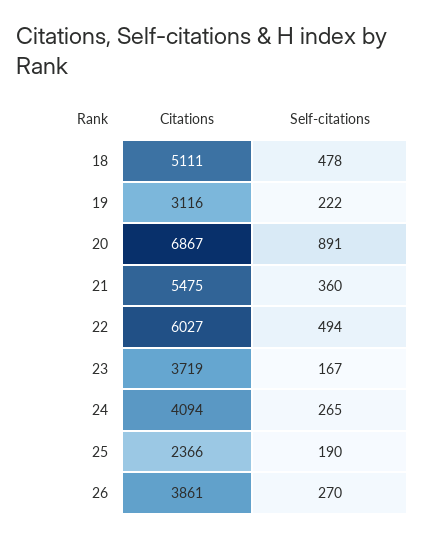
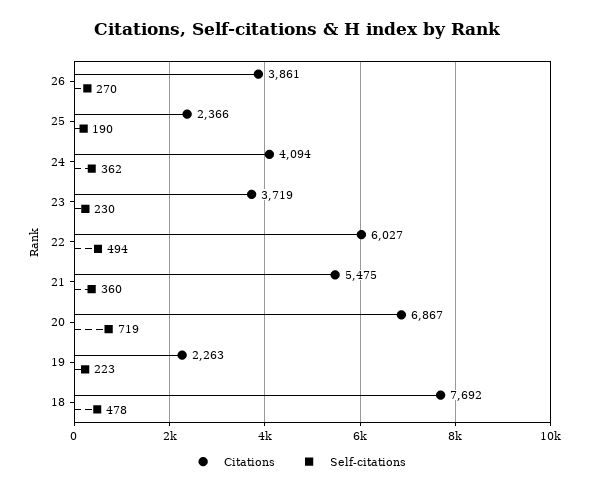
  {
    "Citations": {
-     "18": 5111,
+     "18": 7692,
-     "19": 3116,
+     "19": 2263,
      "20": 6867,
      "21": 5475,
      "22": 6027,
      "23": 3719,
      "24": 4094,
      "25": 2366,
      "26": 3861
    },
    "Self-citations": {
      "18": 478,
-     "19": 222,
+     "19": 223,
-     "20": 891,
+     "20": 719,
      "21": 360,
      "22": 494,
-     "23": 167,
+     "23": 230,
-     "24": 265,
+     "24": 362,
      "25": 190,
      "26": 270
    }
  }

